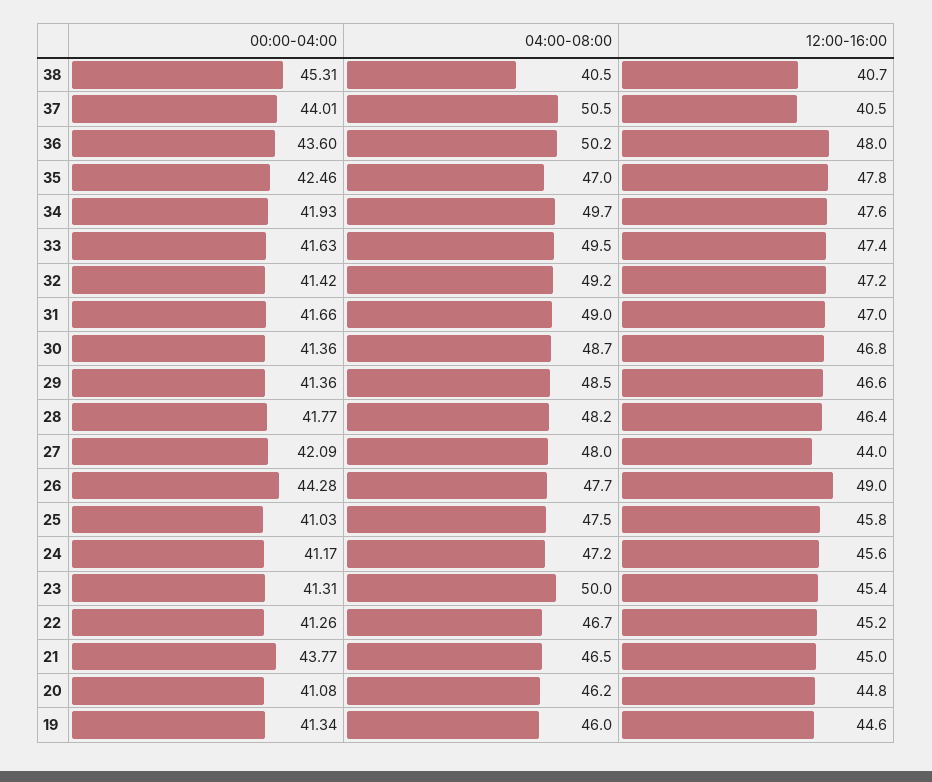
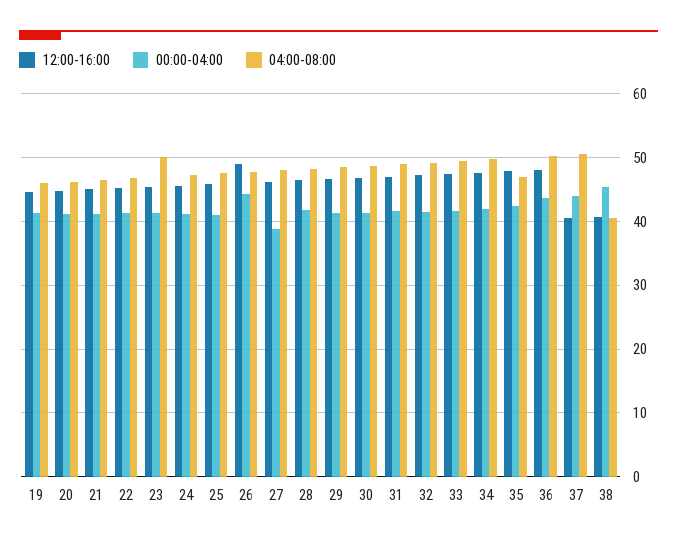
  {
    "00:00-04:00": {
      "38": 45.31,
      "37": 44.01,
      "36": 43.6,
      "35": 42.46,
      "34": 41.93,
      "33": 41.63,
      "32": 41.42,
      "31": 41.66,
      "30": 41.36,
      "29": 41.36,
      "28": 41.77,
-     "27": 42.09,
+     "27": 39,
      "26": 44.28,
      "25": 41.03,
      "24": 41.17,
      "23": 41.31,
      "22": 41.26,
-     "21": 43.77,
+     "21": 41,
      "20": 41.08,
      "19": 41.34
    },
    "04:00-08:00": {
      "38": 40.5,
      "37": 50.5,
      "36": 50.2,
      "35": 47,
      "34": 49.7,
      "33": 49.5,
      "32": 49.2,
      "31": 49,
      "30": 48.7,
      "29": 48.5,
      "28": 48.2,
      "27": 48,
      "26": 47.7,
      "25": 47.5,
      "24": 47.2,
      "23": 50,
      "22": 46.7,
      "21": 46.5,
      "20": 46.2,
      "19": 46
    },
    "12:00-16:00": {
      "38": 40.7,
      "37": 40.5,
      "36": 48,
      "35": 47.8,
      "34": 47.6,
      "33": 47.4,
      "32": 47.2,
      "31": 47,
      "30": 46.8,
      "29": 46.6,
      "28": 46.4,
-     "27": 44,
+     "27": 46,
      "26": 49,
      "25": 45.8,
      "24": 45.6,
      "23": 45.4,
      "22": 45.2,
      "21": 45,
      "20": 44.8,
      "19": 44.6
    }
  }

